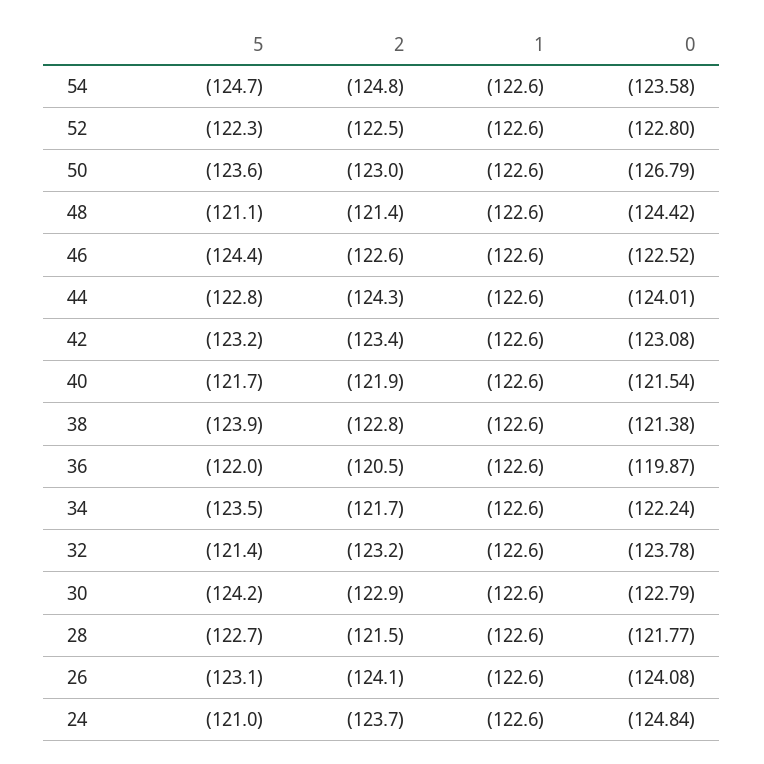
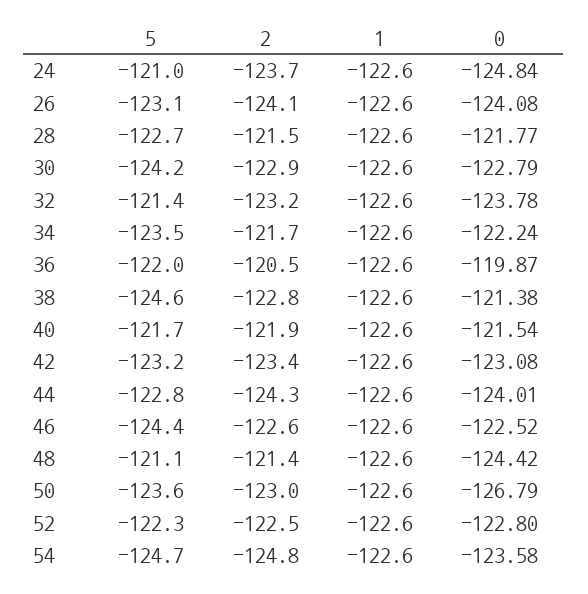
  {
    "5": {
      "54": -124.7,
      "52": -122.3,
      "50": -123.6,
      "48": -121.1,
      "46": -124.4,
      "44": -122.8,
      "42": -123.2,
      "40": -121.7,
-     "38": -123.9,
+     "38": -124.6,
      "36": -122,
      "34": -123.5,
      "32": -121.4,
      "30": -124.2,
      "28": -122.7,
      "26": -123.1,
      "24": -121
    },
    "2": {
      "54": -124.8,
      "52": -122.5,
      "50": -123,
      "48": -121.4,
      "46": -122.6,
      "44": -124.3,
      "42": -123.4,
      "40": -121.9,
      "38": -122.8,
      "36": -120.5,
      "34": -121.7,
      "32": -123.2,
      "30": -122.9,
      "28": -121.5,
      "26": -124.1,
      "24": -123.7
    },
    "1": {
      "54": -122.6,
      "52": -122.6,
      "50": -122.6,
      "48": -122.6,
      "46": -122.6,
      "44": -122.6,
      "42": -122.6,
      "40": -122.6,
      "38": -122.6,
      "36": -122.6,
      "34": -122.6,
      "32": -122.6,
      "30": -122.6,
      "28": -122.6,
      "26": -122.6,
      "24": -122.6
    },
    "0": {
      "54": -123.58,
      "52": -122.8,
      "50": -126.79,
      "48": -124.42,
      "46": -122.52,
      "44": -124.01,
      "42": -123.08,
      "40": -121.54,
      "38": -121.38,
      "36": -119.87,
      "34": -122.24,
      "32": -123.78,
      "30": -122.79,
      "28": -121.77,
      "26": -124.08,
      "24": -124.84
    }
  }

